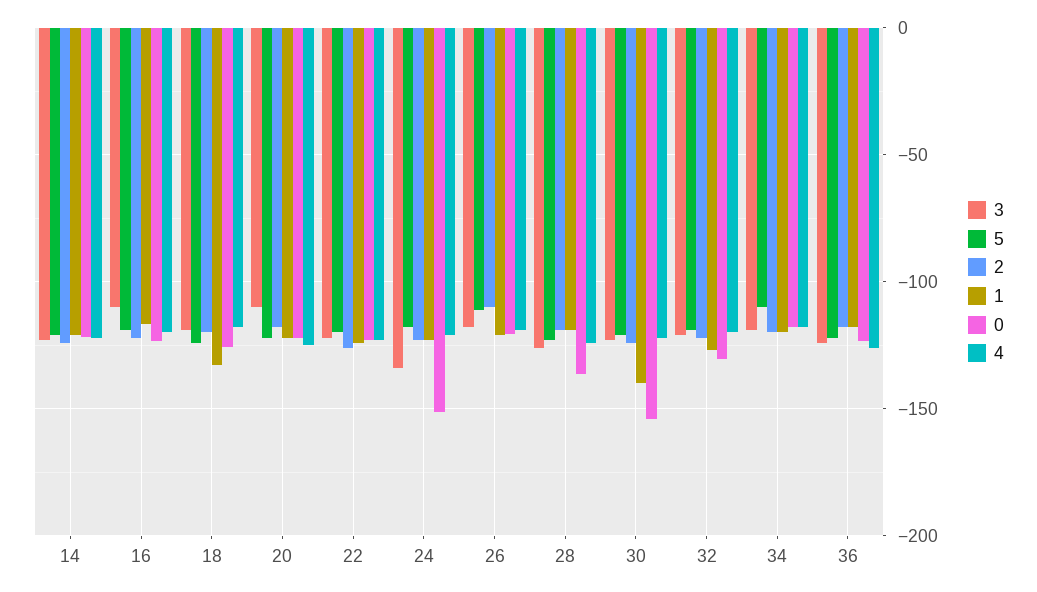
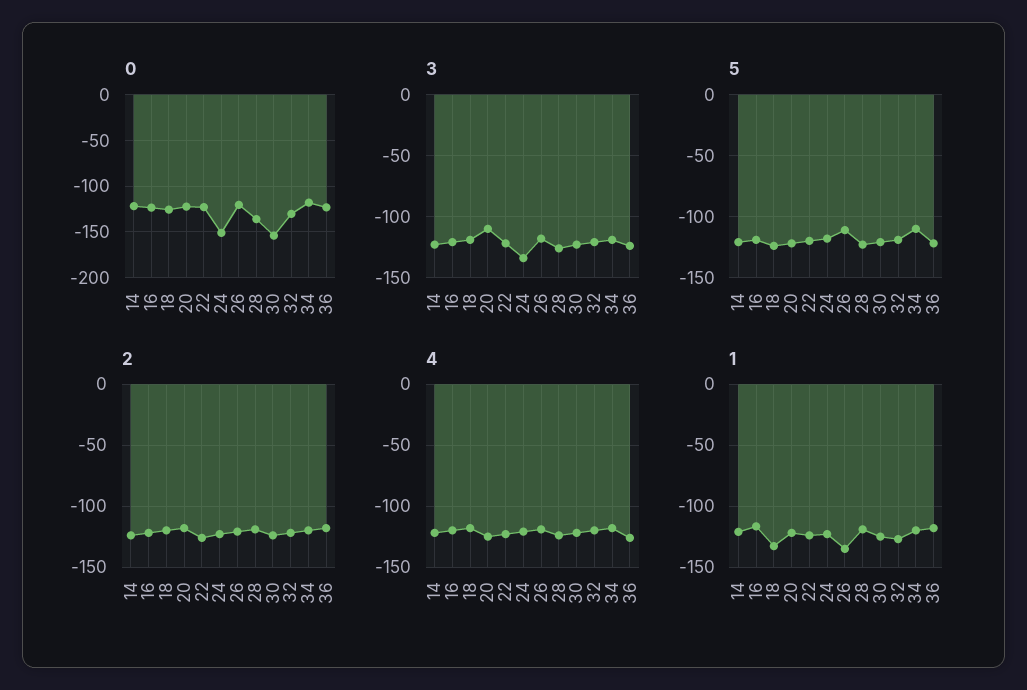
  {
    "3": {
      "14": -125,
-     "16": -110,
+     "16": -120,
      "18": -120,
      "20": -110,
      "22": -120,
      "24": -135,
      "26": -120,
      "28": -125,
      "30": -125,
      "32": -120,
      "34": -120,
      "36": -125
    },
    "5": {
      "14": -120,
      "16": -120,
      "18": -125,
      "20": -120,
      "22": -120,
      "24": -120,
      "26": -110,
      "28": -125,
      "30": -120,
      "32": -120,
      "34": -110,
      "36": -120
    },
    "2": {
      "14": -125,
      "16": -120,
      "18": -120,
      "20": -120,
      "22": -125,
      "24": -125,
-     "26": -110,
+     "26": -120,
      "28": -120,
      "30": -125,
      "32": -120,
      "34": -120,
      "36": -120
    },
    "1": {
      "14": -120,
      "16": -115,
      "18": -135,
      "20": -120,
      "22": -125,
      "24": -125,
-     "26": -120,
+     "26": -135,
      "28": -120,
-     "30": -140,
+     "30": -125,
      "32": -125,
      "34": -120,
      "36": -120
    },
    "0": {
      "14": -120,
      "16": -125,
      "18": -125,
      "20": -120,
      "22": -125,
      "24": -150,
      "26": -120,
      "28": -135,
      "30": -155,
      "32": -130,
      "34": -120,
      "36": -125
    },
    "4": {
      "14": -120,
      "16": -120,
      "18": -120,
      "20": -125,
      "22": -125,
      "24": -120,
      "26": -120,
      "28": -125,
      "30": -120,
      "32": -120,
      "34": -120,
      "36": -125
    }
  }

